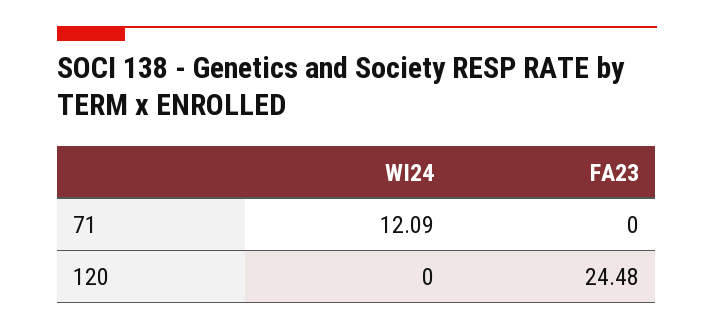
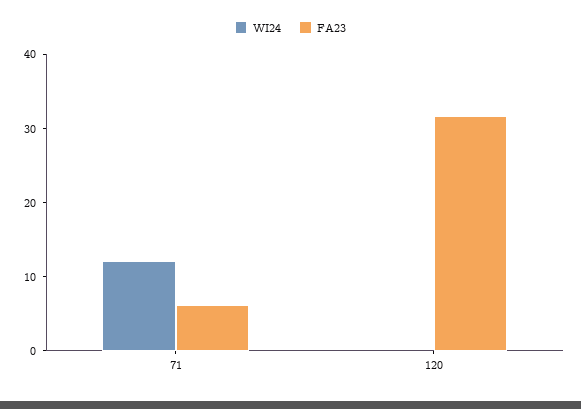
  {
    "WI24": {
      "71": 12.09,
      "120": 0
    },
    "FA23": {
-     "71": 0,
+     "71": 6,
-     "120": 24.48
+     "120": 32
    }
  }

